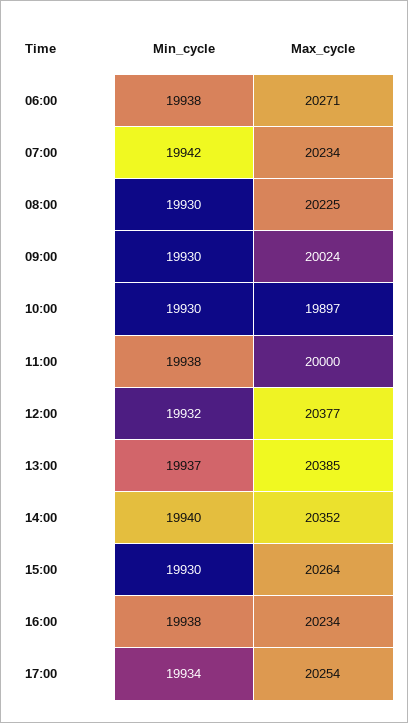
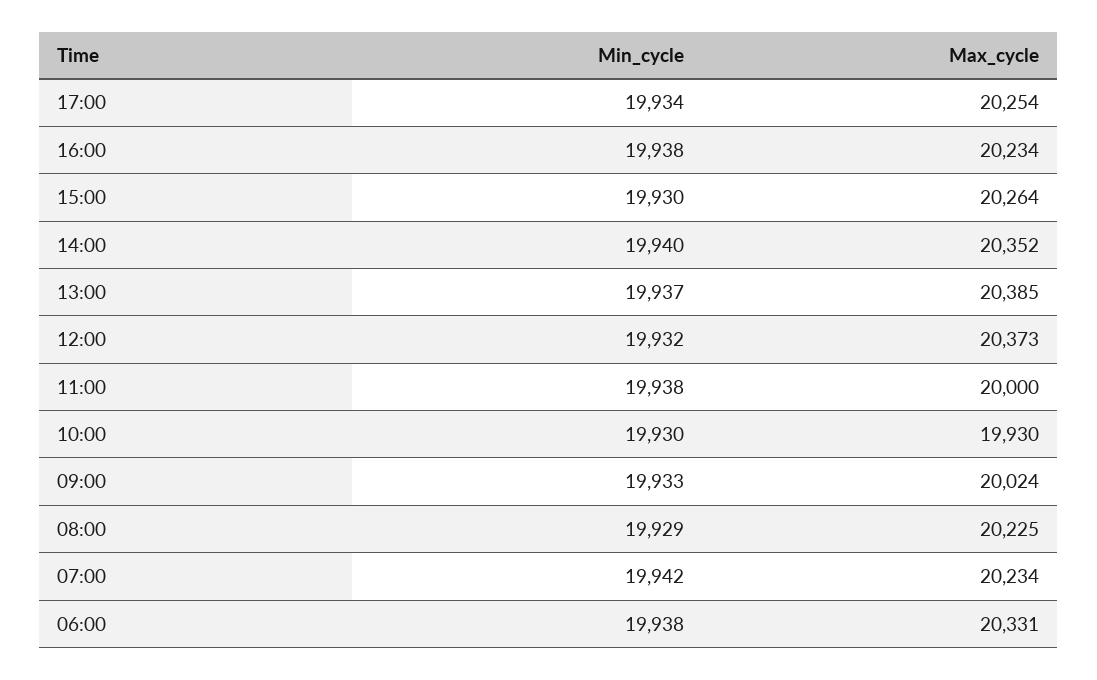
  {
    "Min_cycle": {
      "06:00": 19938,
      "07:00": 19942,
-     "08:00": 19930,
+     "08:00": 19929,
-     "09:00": 19930,
+     "09:00": 19933,
      "10:00": 19930,
      "11:00": 19938,
      "12:00": 19932,
      "13:00": 19937,
      "14:00": 19940,
      "15:00": 19930,
      "16:00": 19938,
      "17:00": 19934
    },
    "Max_cycle": {
-     "06:00": 20271,
+     "06:00": 20331,
      "07:00": 20234,
      "08:00": 20225,
      "09:00": 20024,
-     "10:00": 19897,
+     "10:00": 19930,
      "11:00": 20000,
-     "12:00": 20377,
+     "12:00": 20373,
      "13:00": 20385,
      "14:00": 20352,
      "15:00": 20264,
      "16:00": 20234,
      "17:00": 20254
    }
  }

